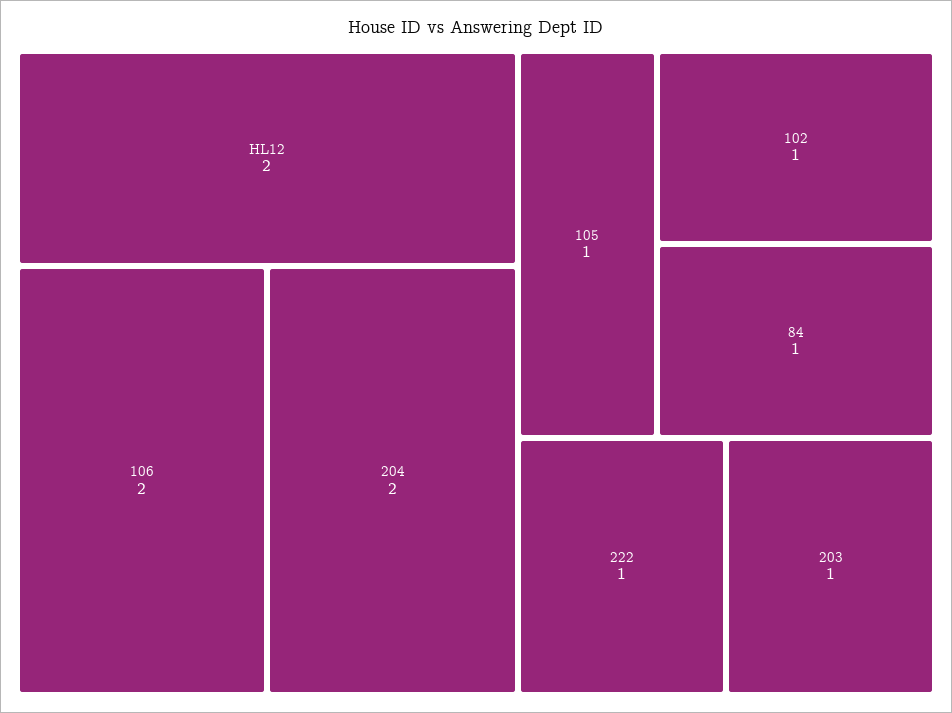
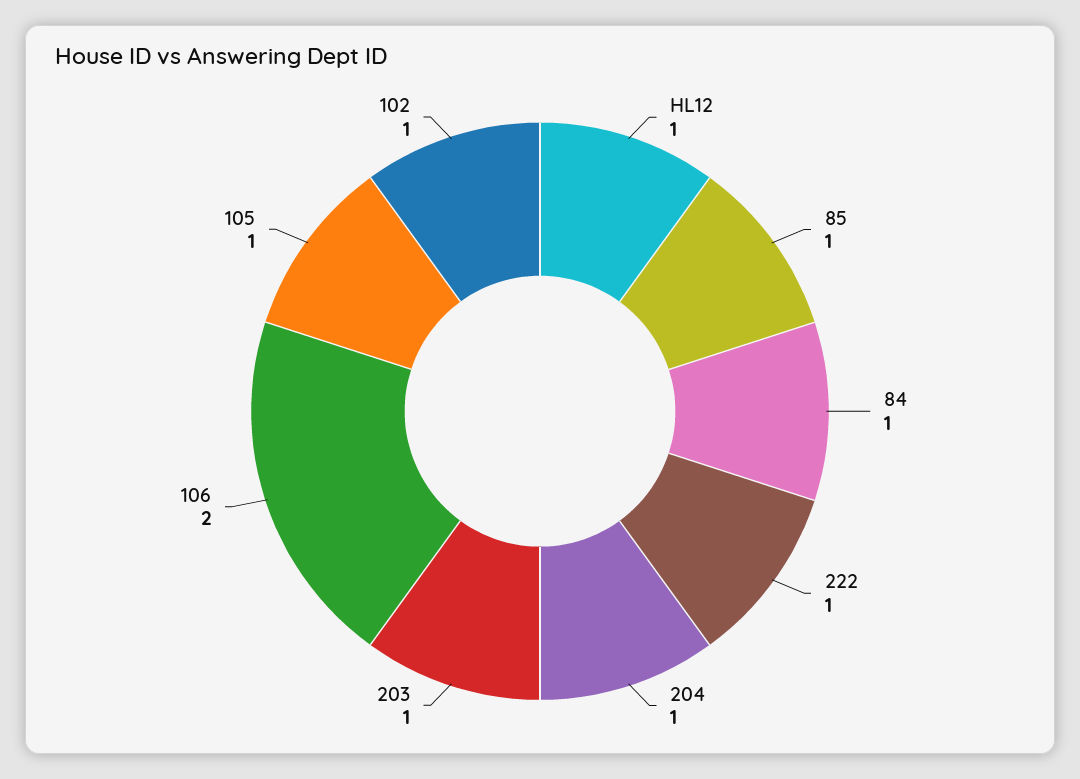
  {
-   "HL12": 2,
+   "HL12": 1,
    "106": 2,
-   "204": 2,
+   "204": 1,
    "105": 1,
    "102": 1,
    "84": 1,
    "222": 1,
-   "203": 1
+   "203": 1,
+   "85": 1
  }

